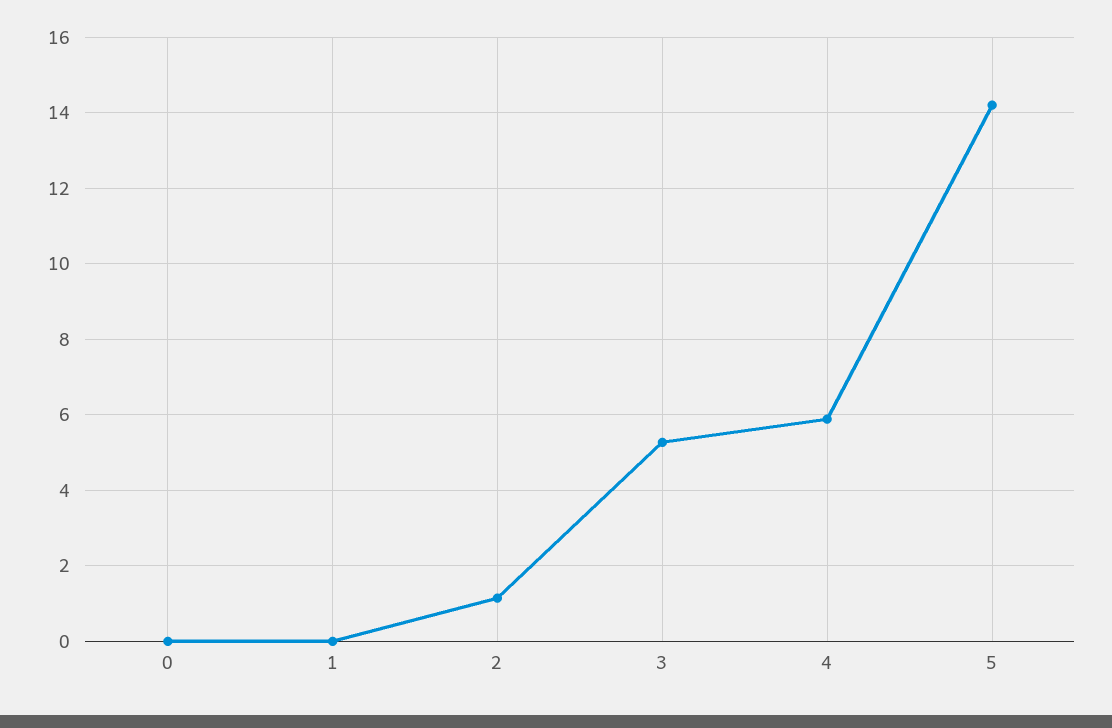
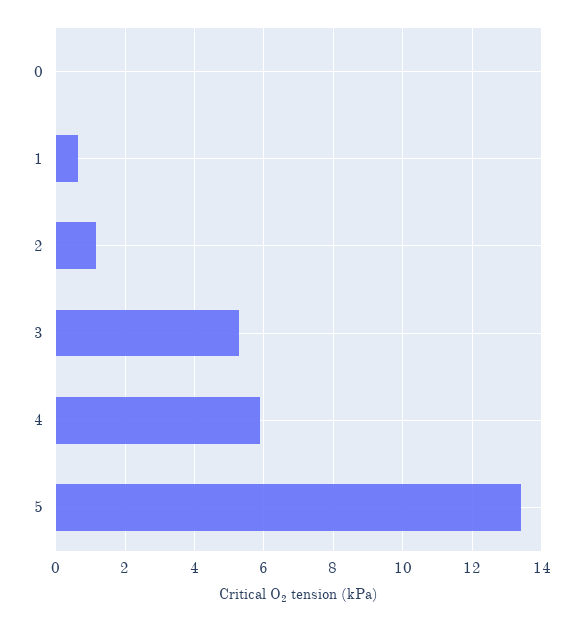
  {
    "0": 0,
-   "1": 0,
+   "1": 0.6,
    "2": 1.2,
    "3": 5.2,
    "4": 5.8,
-   "5": 14.2
+   "5": 13.4
  }

